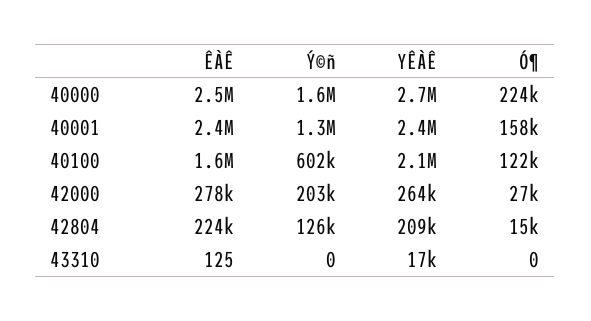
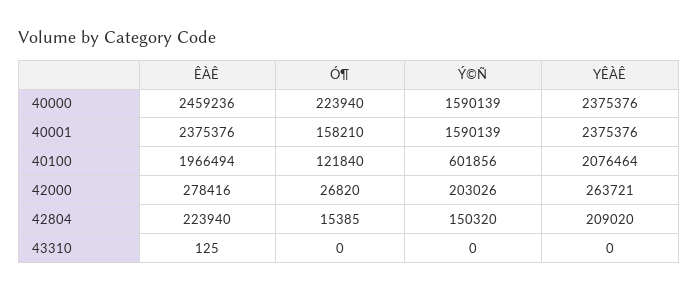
  {
    "ÊÀÊ": {
      "40000": 2459236,
      "40001": 2375376,
-     "40100": 1600000,
+     "40100": 1966494,
      "42000": 278416,
      "42804": 223940,
      "43310": 125
    },
    "Ý©ñ": {
      "40000": 1590139,
-     "40001": 1300000,
+     "40001": 1590139,
      "40100": 601856,
      "42000": 203026,
-     "42804": 126000,
+     "42804": 150320,
      "43310": 0
    },
    "YÊÀÊ": {
-     "40000": 2700000,
+     "40000": 2375376,
      "40001": 2375376,
      "40100": 2076464,
      "42000": 263721,
      "42804": 209020,
-     "43310": 17000
+     "43310": 0
    },
    "Ó¶": {
      "40000": 223940,
      "40001": 158210,
      "40100": 121840,
      "42000": 26820,
      "42804": 15385,
      "43310": 0
    }
  }

